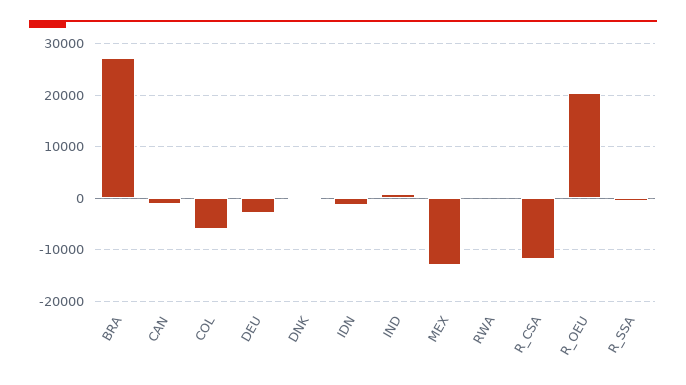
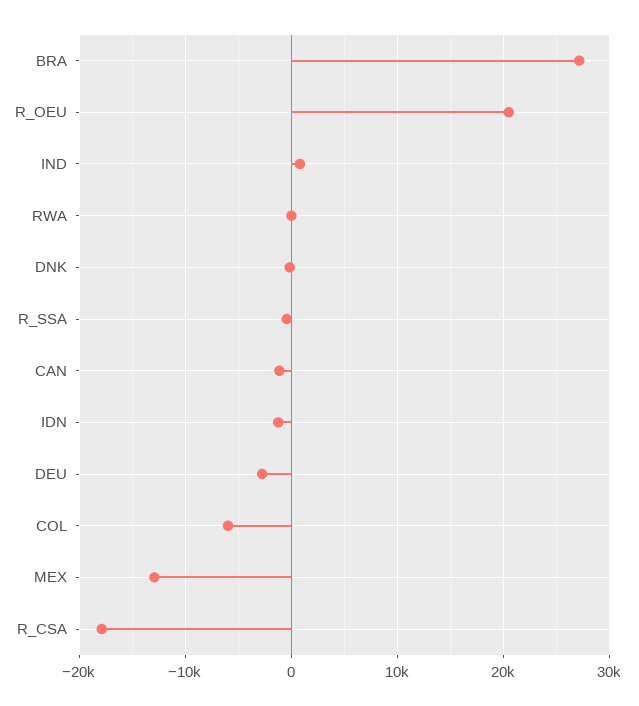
  {
    "BRA": 27000,
    "CAN": -1000,
    "COL": -6000,
    "DEU": -3000,
    "DNK": 0,
    "IDN": -1000,
    "IND": 1000,
    "MEX": -13000,
    "RWA": 0,
-   "R_CSA": -12000,
+   "R_CSA": -18000,
    "R_OEU": 21000,
    "R_SSA": 0
  }

